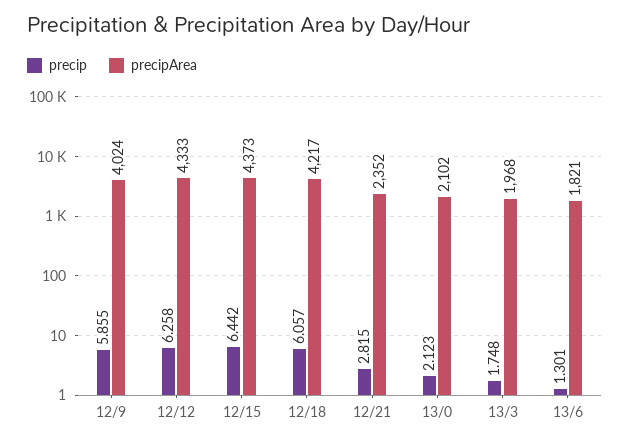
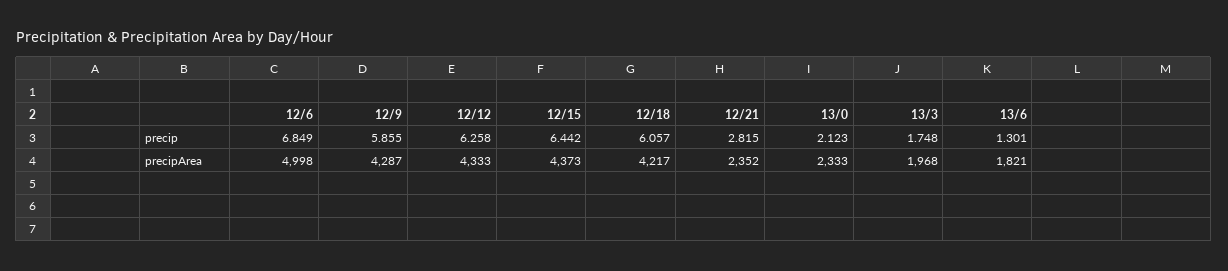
  {
    "precip": {
      "12/9": 5.855,
      "12/12": 6.258,
      "12/15": 6.442,
      "12/18": 6.057,
      "12/21": 2.815,
      "13/0": 2.123,
      "13/3": 1.748,
-     "13/6": 1.301
+     "13/6": 1.301,
+     "12/6": 6.849
    },
    "precipArea": {
-     "12/9": 4024,
+     "12/9": 4287,
      "12/12": 4333,
      "12/15": 4373,
      "12/18": 4217,
      "12/21": 2352,
-     "13/0": 2102,
+     "13/0": 2333,
      "13/3": 1968,
-     "13/6": 1821
+     "13/6": 1821,
+     "12/6": 4998
    }
  }

